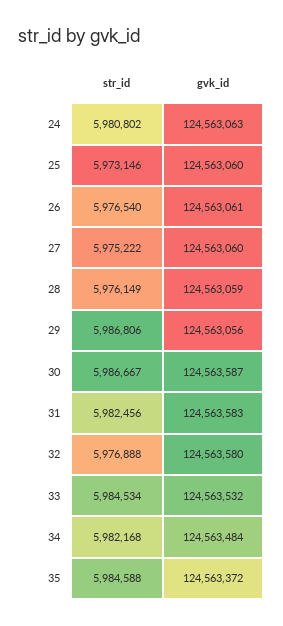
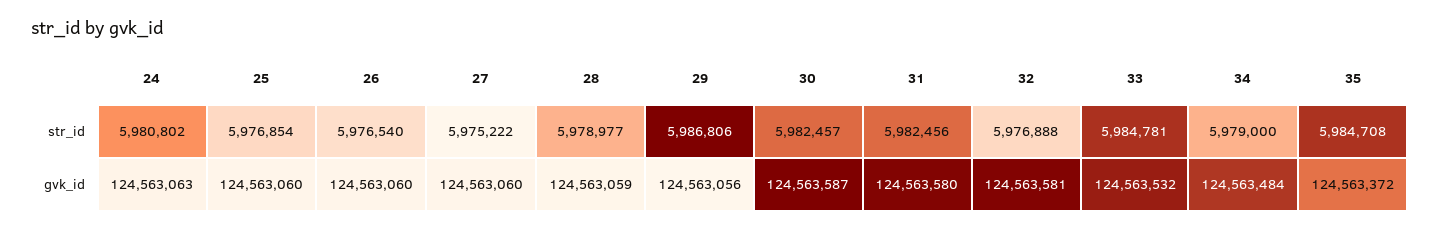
  {
    "str_id": {
      "24": 5980802,
-     "25": 5973146,
+     "25": 5976854,
      "26": 5976540,
      "27": 5975222,
-     "28": 5976149,
+     "28": 5978977,
      "29": 5986806,
-     "30": 5986667,
+     "30": 5982457,
      "31": 5982456,
      "32": 5976888,
-     "33": 5984534,
+     "33": 5984781,
-     "34": 5982168,
+     "34": 5979000,
-     "35": 5984588
+     "35": 5984708
    },
    "gvk_id": {
      "24": 124563063,
      "25": 124563060,
-     "26": 124563061,
+     "26": 124563060,
      "27": 124563060,
      "28": 124563059,
      "29": 124563056,
      "30": 124563587,
-     "31": 124563583,
+     "31": 124563580,
-     "32": 124563580,
+     "32": 124563581,
      "33": 124563532,
      "34": 124563484,
      "35": 124563372
    }
  }

